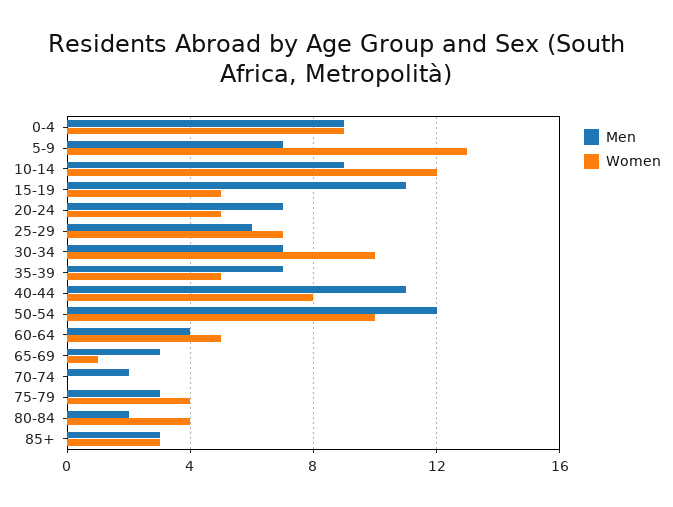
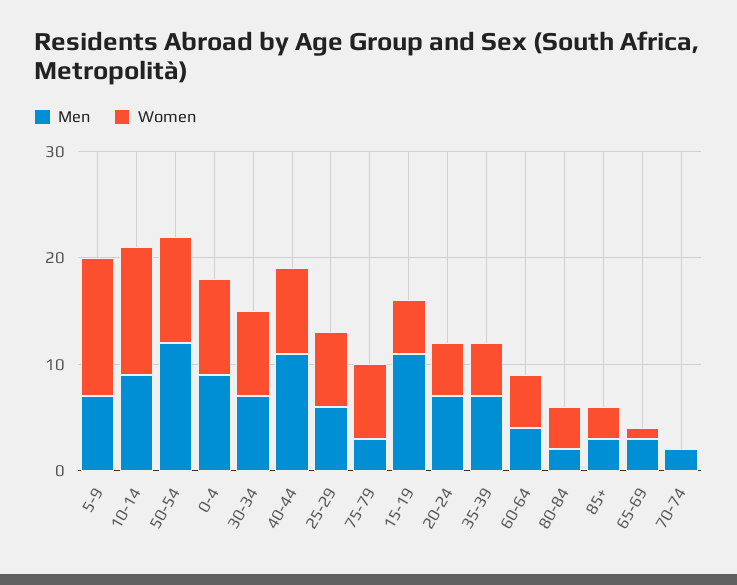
  {
    "Men": {
      "0-4": 9,
      "5-9": 7,
      "10-14": 9,
      "15-19": 11,
      "20-24": 7,
      "25-29": 6,
      "30-34": 7,
      "35-39": 7,
      "40-44": 11,
      "50-54": 12,
      "60-64": 4,
      "65-69": 3,
      "70-74": 2,
      "75-79": 3,
      "80-84": 2,
      "85+": 3
    },
    "Women": {
      "0-4": 9,
      "5-9": 13,
      "10-14": 12,
      "15-19": 5,
      "20-24": 5,
      "25-29": 7,
-     "30-34": 10,
+     "30-34": 8,
      "35-39": 5,
      "40-44": 8,
      "50-54": 10,
      "60-64": 5,
      "65-69": 1,
      "70-74": 0,
-     "75-79": 4,
+     "75-79": 7,
      "80-84": 4,
      "85+": 3
    }
  }

